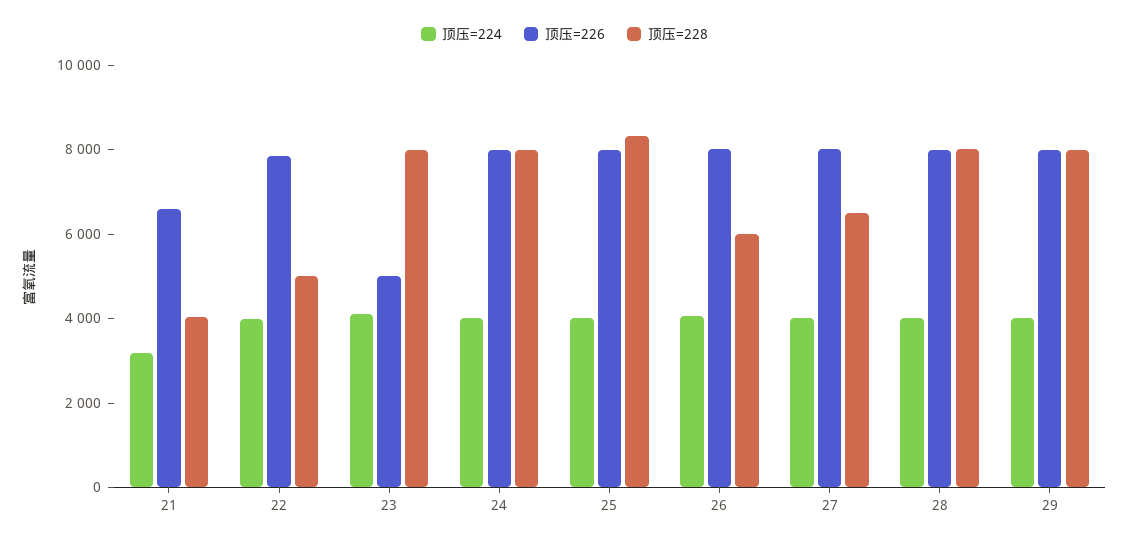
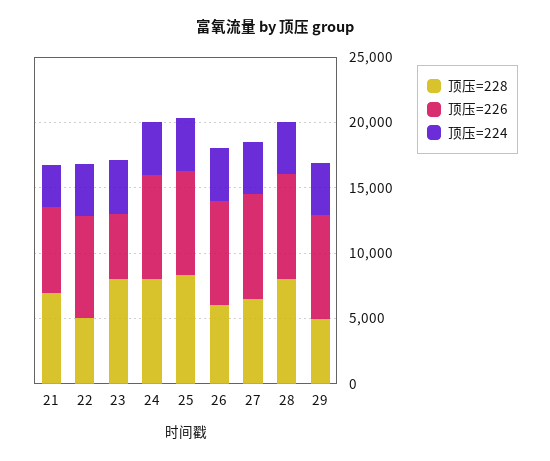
  {
    "顶压=224": {
      "21": 3000,
      "22": 4000,
      "23": 4000,
      "24": 4000,
      "25": 4000,
      "26": 4000,
      "27": 4000,
      "28": 4000,
      "29": 4000
    },
    "顶压=226": {
      "21": 6500,
      "22": 8000,
      "23": 5000,
      "24": 8000,
      "25": 8000,
      "26": 8000,
      "27": 8000,
      "28": 8000,
      "29": 8000
    },
    "顶压=228": {
-     "21": 4000,
+     "21": 7000,
      "22": 5000,
      "23": 8000,
      "24": 8000,
      "25": 8500,
      "26": 6000,
      "27": 6500,
      "28": 8000,
-     "29": 8000
+     "29": 5000
    }
  }

